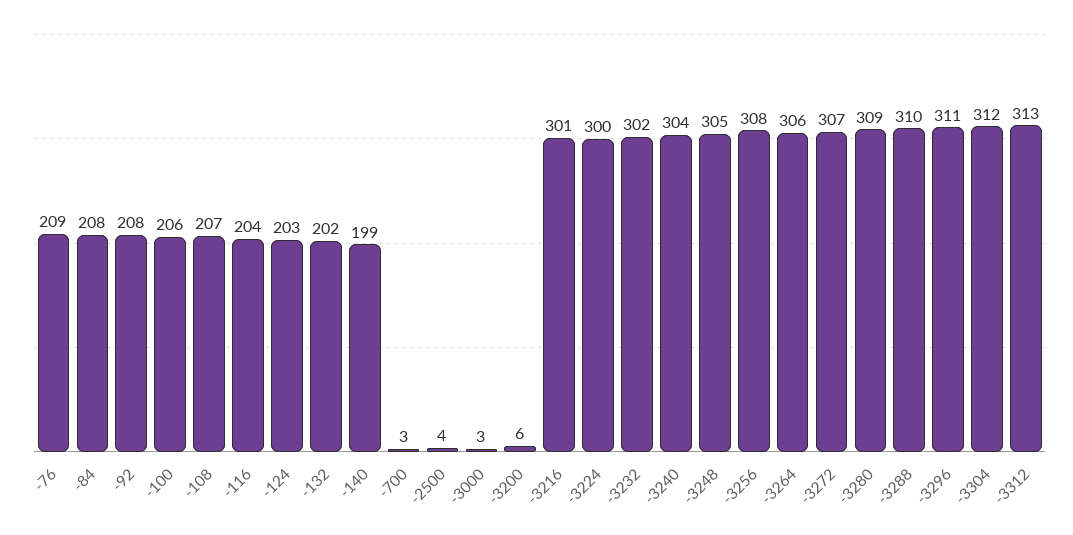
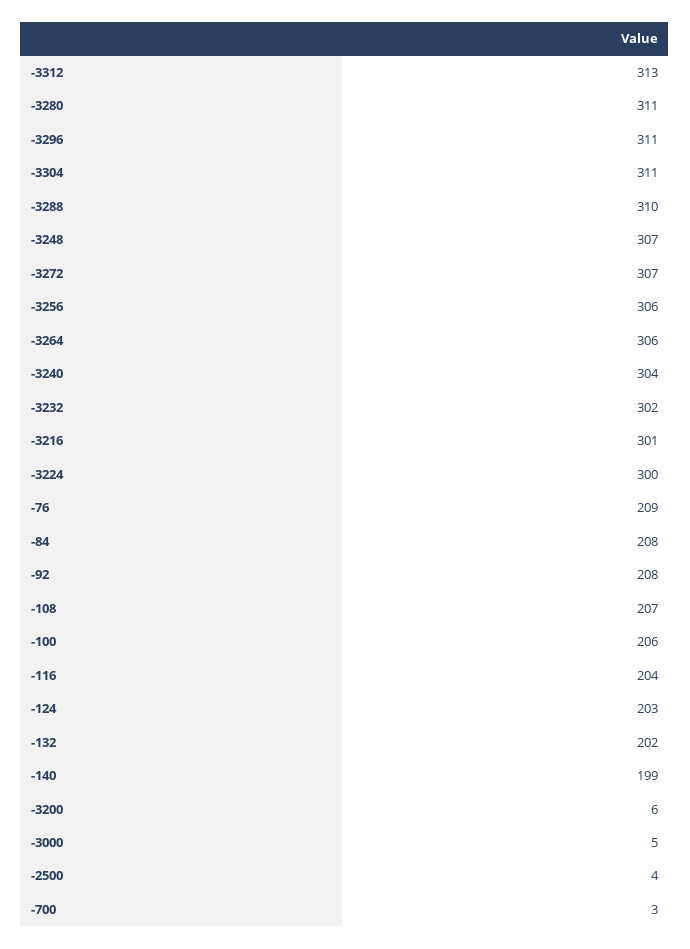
  {
    "-76": 209,
    "-84": 208,
    "-92": 208,
    "-100": 206,
    "-108": 207,
    "-116": 204,
    "-124": 203,
    "-132": 202,
    "-140": 199,
    "-700": 3,
    "-2500": 4,
-   "-3000": 3,
+   "-3000": 5,
    "-3200": 6,
    "-3216": 301,
    "-3224": 300,
    "-3232": 302,
    "-3240": 304,
-   "-3248": 305,
+   "-3248": 307,
-   "-3256": 308,
+   "-3256": 306,
    "-3264": 306,
    "-3272": 307,
-   "-3280": 309,
+   "-3280": 311,
    "-3288": 310,
    "-3296": 311,
-   "-3304": 312,
+   "-3304": 311,
    "-3312": 313
  }

